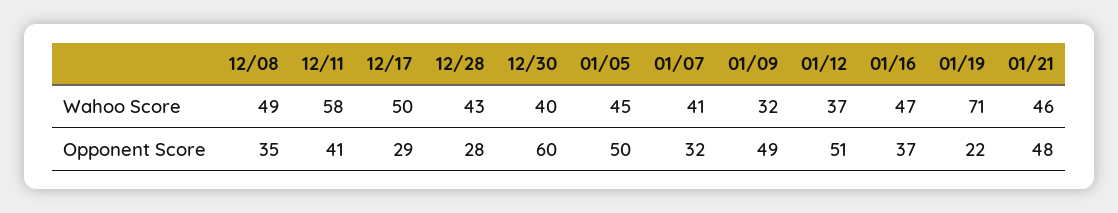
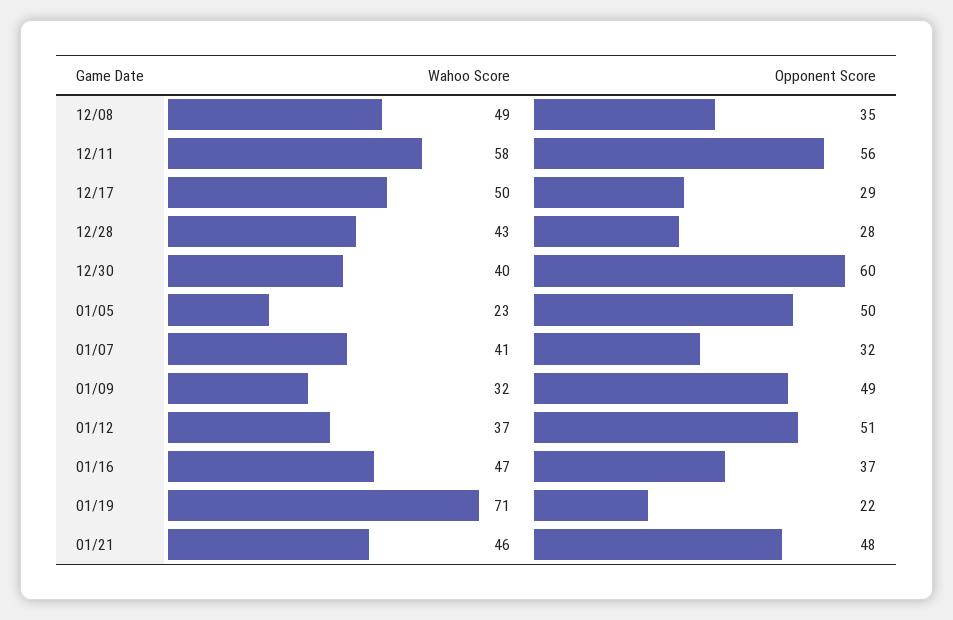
  {
    "12/08": {
      "Wahoo Score": 49,
      "Opponent Score": 35
    },
    "12/11": {
      "Wahoo Score": 58,
-     "Opponent Score": 41
+     "Opponent Score": 56
    },
    "12/17": {
      "Wahoo Score": 50,
      "Opponent Score": 29
    },
    "12/28": {
      "Wahoo Score": 43,
      "Opponent Score": 28
    },
    "12/30": {
      "Wahoo Score": 40,
      "Opponent Score": 60
    },
    "01/05": {
-     "Wahoo Score": 45,
+     "Wahoo Score": 23,
      "Opponent Score": 50
    },
    "01/07": {
      "Wahoo Score": 41,
      "Opponent Score": 32
    },
    "01/09": {
      "Wahoo Score": 32,
      "Opponent Score": 49
    },
    "01/12": {
      "Wahoo Score": 37,
      "Opponent Score": 51
    },
    "01/16": {
      "Wahoo Score": 47,
      "Opponent Score": 37
    },
    "01/19": {
      "Wahoo Score": 71,
      "Opponent Score": 22
    },
    "01/21": {
      "Wahoo Score": 46,
      "Opponent Score": 48
    }
  }

